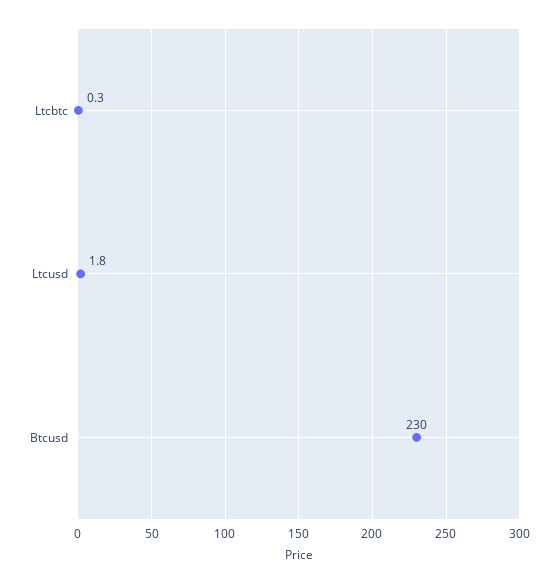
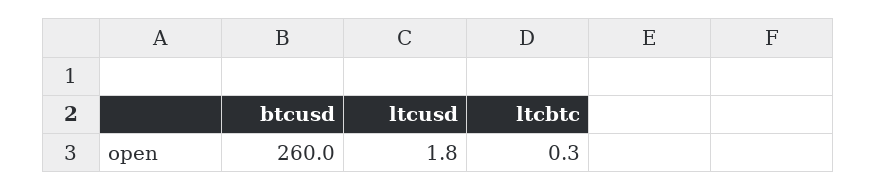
  {
    "Ltcbtc": 0.3,
    "Ltcusd": 1.8,
-   "Btcusd": 230
+   "Btcusd": 260
  }

